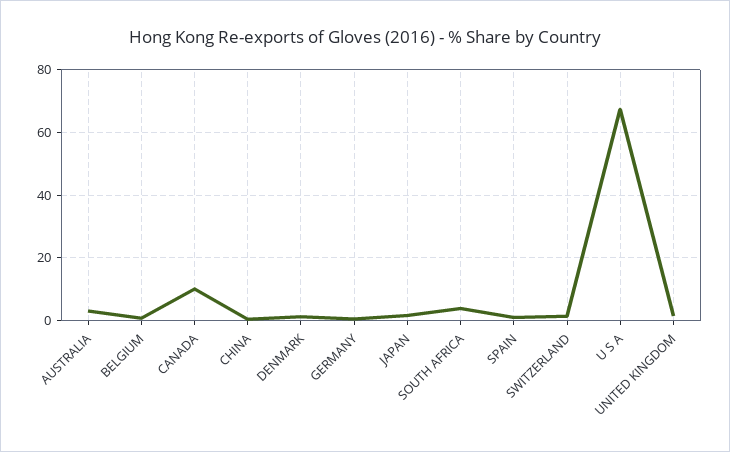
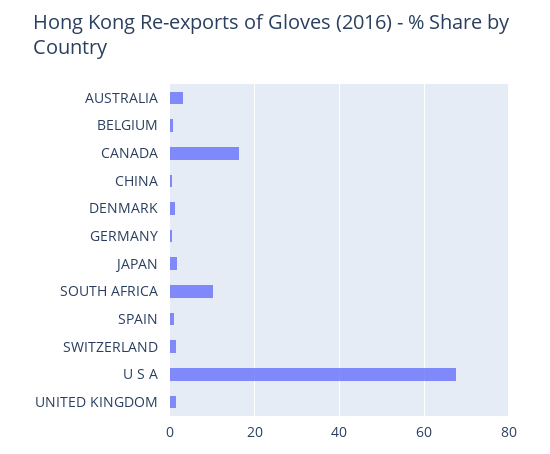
  {
    "AUSTRALIA": 4,
    "BELGIUM": 0,
-   "CANADA": 10,
+   "CANADA": 16,
    "CHINA": 0,
    "DENMARK": 2,
    "GERMANY": 0,
    "JAPAN": 2,
-   "SOUTH AFRICA": 4,
+   "SOUTH AFRICA": 10,
    "SPAIN": 2,
    "SWITZERLAND": 2,
    "U S A": 68,
    "UNITED KINGDOM": 2
  }

